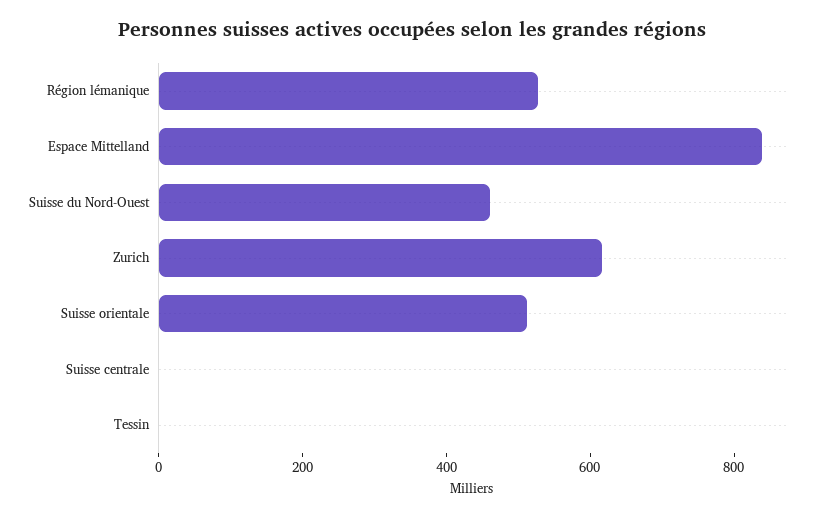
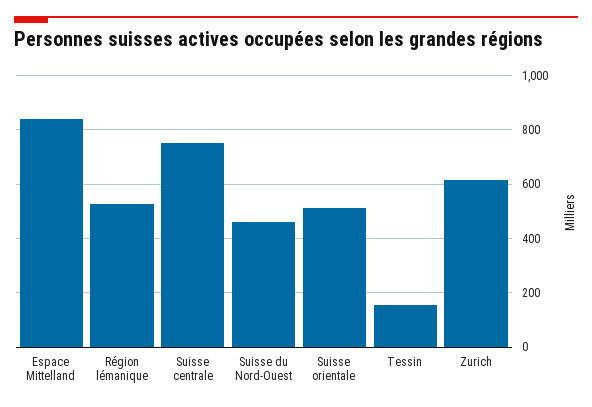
  {
    "Région lémanique": 525,
    "Espace Mittelland": 850,
    "Suisse du Nord-Ouest": 450,
    "Zurich": 625,
    "Suisse orientale": 500,
-   "Suisse centrale": 0,
+   "Suisse centrale": 750,
-   "Tessin": 0
+   "Tessin": 150
  }

